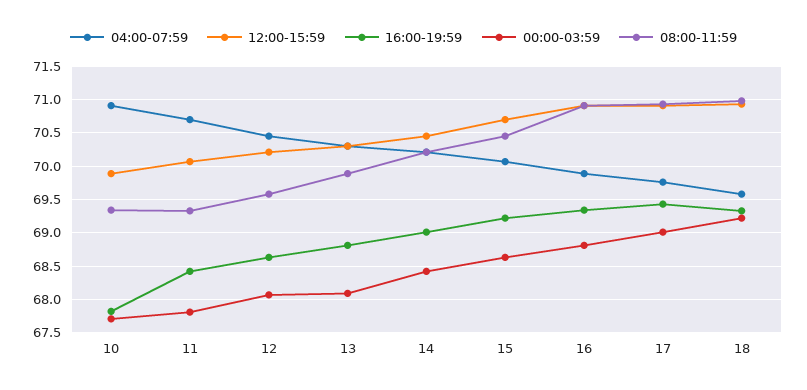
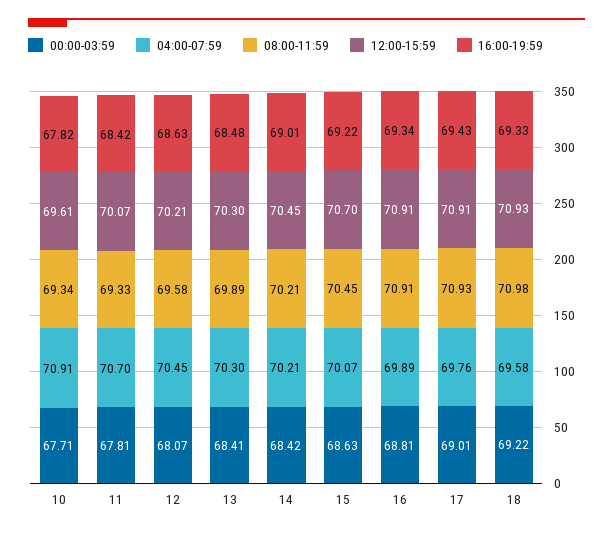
  {
    "04:00-07:59": {
      "10": 70.91,
      "11": 70.7,
      "12": 70.45,
      "13": 70.3,
      "14": 70.21,
      "15": 70.07,
      "16": 69.89,
      "17": 69.76,
      "18": 69.58
    },
    "12:00-15:59": {
-     "10": 69.9,
+     "10": 69.61,
      "11": 70.07,
      "12": 70.21,
      "13": 70.3,
      "14": 70.45,
      "15": 70.7,
      "16": 70.91,
      "17": 70.91,
      "18": 70.93
    },
    "16:00-19:59": {
      "10": 67.82,
      "11": 68.42,
      "12": 68.63,
-     "13": 68.8,
+     "13": 68.48,
      "14": 69.01,
      "15": 69.22,
      "16": 69.34,
      "17": 69.43,
      "18": 69.33
    },
    "00:00-03:59": {
      "10": 67.71,
      "11": 67.81,
      "12": 68.07,
-     "13": 68.1,
+     "13": 68.41,
      "14": 68.42,
      "15": 68.63,
      "16": 68.81,
      "17": 69.01,
      "18": 69.22
    },
    "08:00-11:59": {
      "10": 69.34,
      "11": 69.33,
      "12": 69.58,
      "13": 69.89,
      "14": 70.21,
      "15": 70.45,
      "16": 70.91,
      "17": 70.93,
      "18": 70.98
    }
  }

